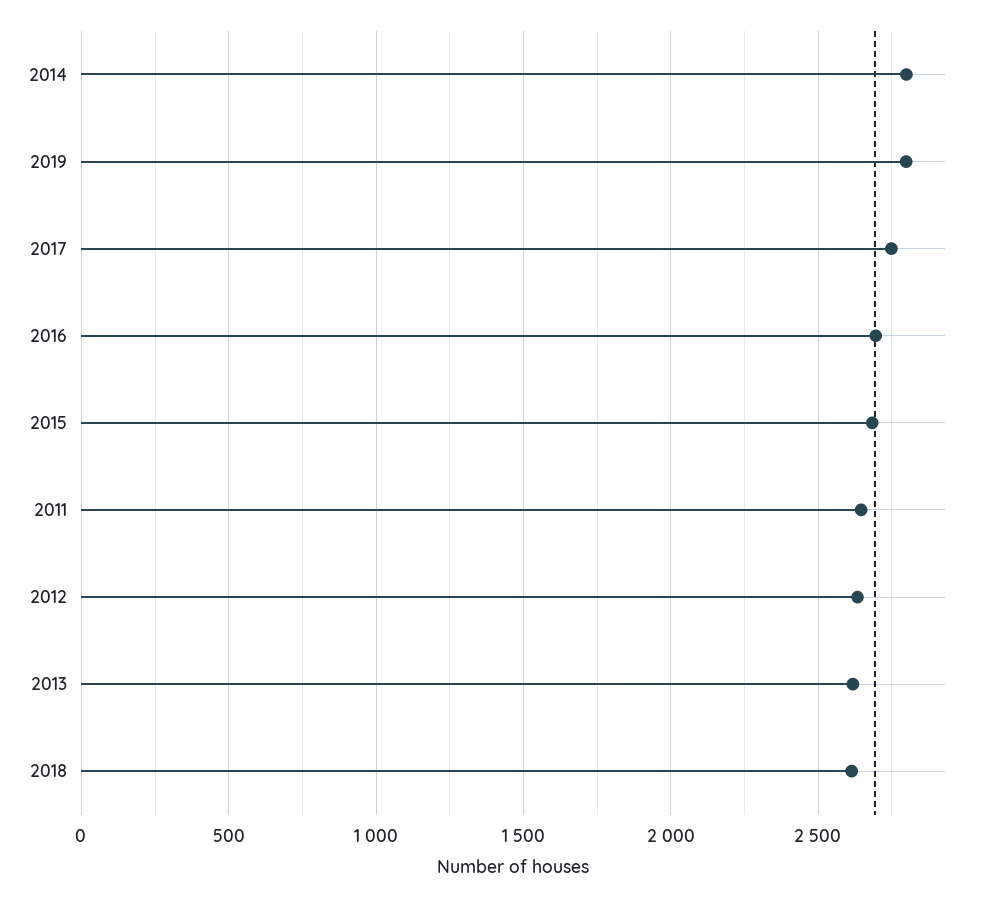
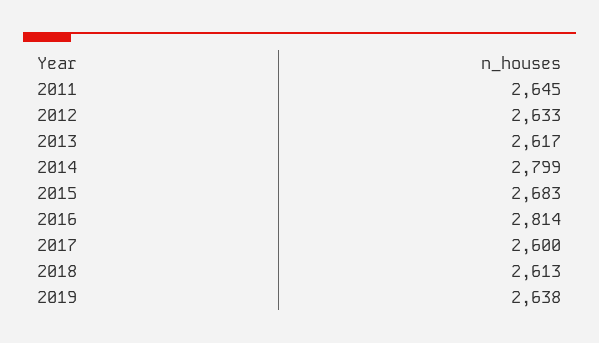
  {
    "2014": 2799,
-   "2019": 2800,
+   "2019": 2638,
-   "2017": 2750,
+   "2017": 2600,
-   "2016": 2700,
+   "2016": 2814,
    "2015": 2683,
    "2011": 2645,
    "2012": 2633,
    "2013": 2617,
    "2018": 2613
  }

